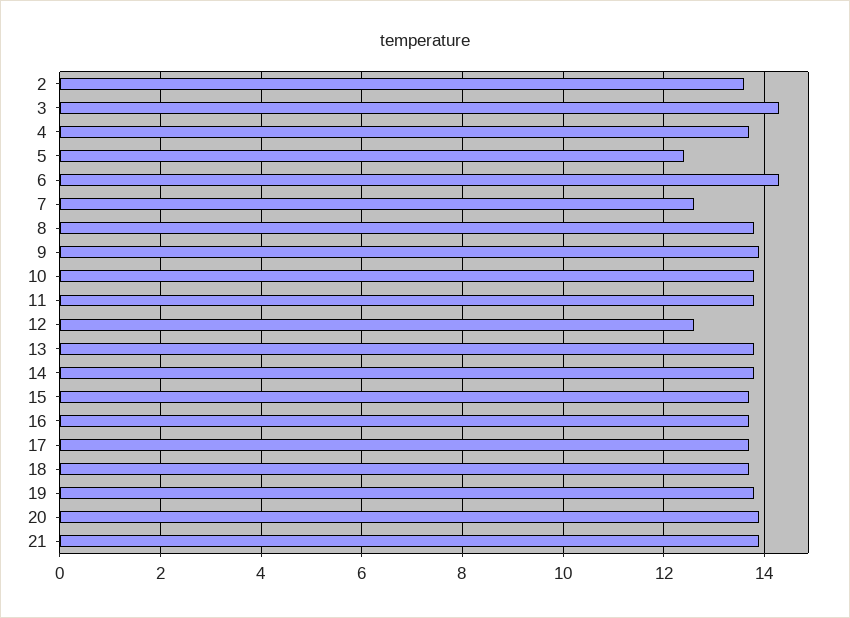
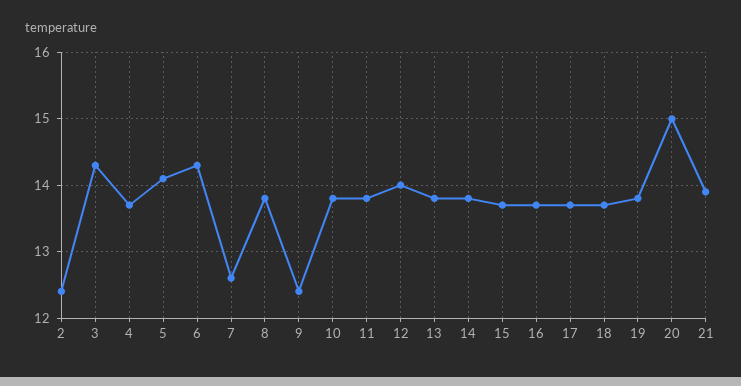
  {
-   "2": 13.5,
+   "2": 12.4,
    "3": 14.3,
    "4": 13.7,
-   "5": 12.5,
+   "5": 14.1,
    "6": 14.3,
    "7": 12.6,
    "8": 13.8,
-   "9": 14,
+   "9": 12.4,
    "10": 13.8,
    "11": 13.8,
-   "12": 12.5,
+   "12": 14,
    "13": 13.8,
    "14": 13.8,
    "15": 13.7,
    "16": 13.7,
    "17": 13.7,
    "18": 13.7,
    "19": 13.8,
-   "20": 14,
+   "20": 15,
    "21": 13.9
  }

